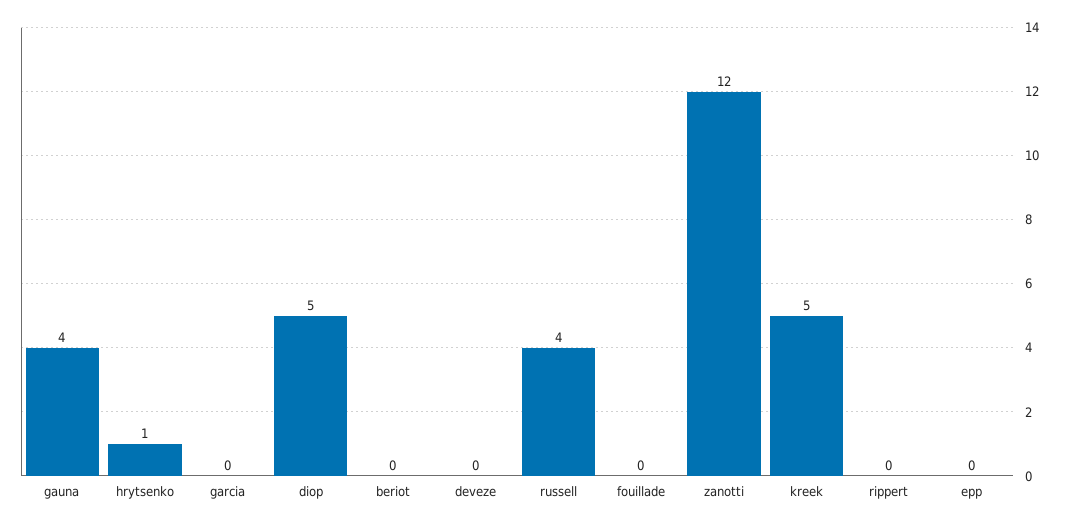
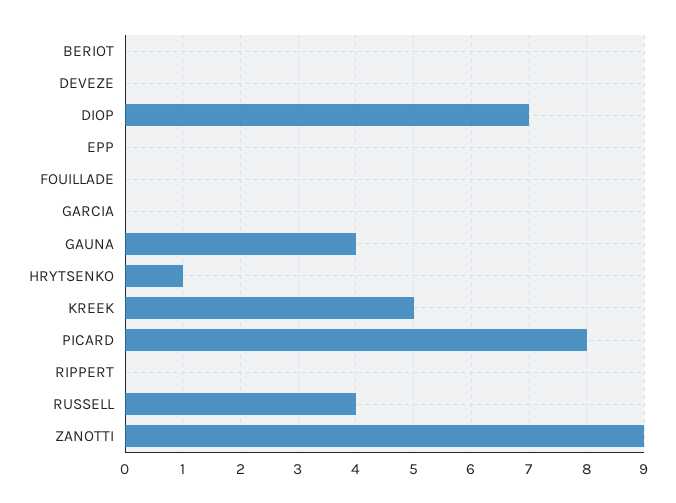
  {
    "gauna": 4,
    "hrytsenko": 1,
    "garcia": 0,
-   "diop": 5,
+   "diop": 7,
    "beriot": 0,
    "deveze": 0,
    "russell": 4,
    "fouillade": 0,
-   "zanotti": 12,
+   "zanotti": 9,
    "kreek": 5,
    "rippert": 0,
-   "epp": 0
+   "epp": 0,
+   "PICARD": 8
  }

